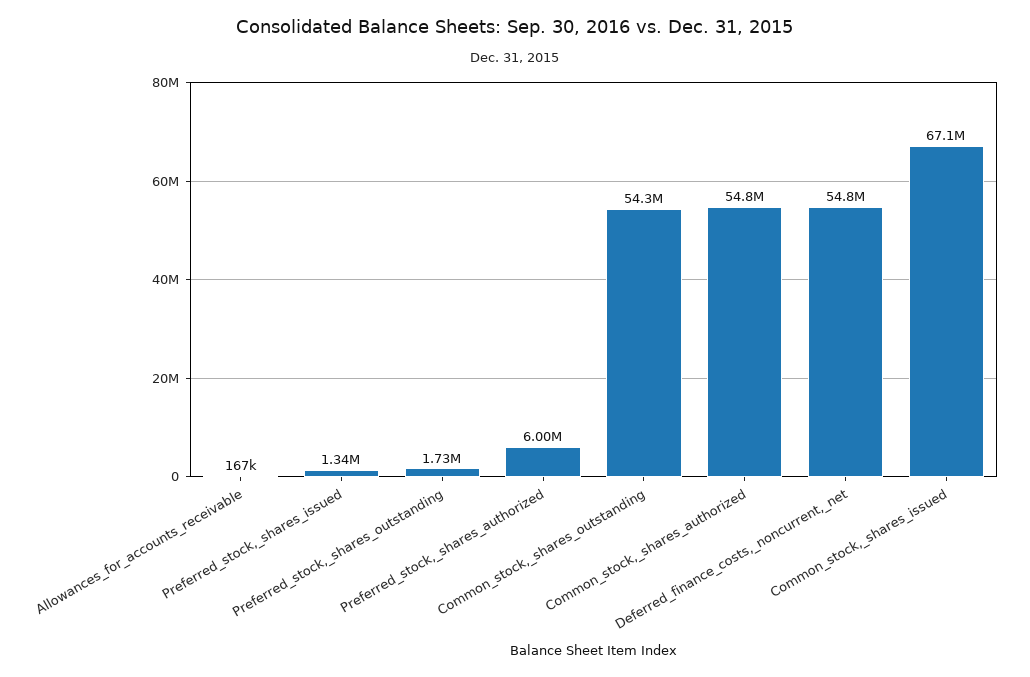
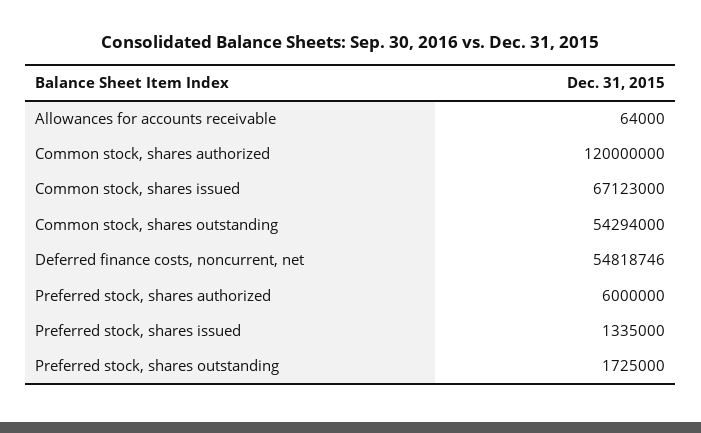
  {
-   "Allowances_for_accounts_receivable": 167000,
+   "Allowances_for_accounts_receivable": 64000,
    "Preferred_stock,_shares_issued": 1335000,
    "Preferred_stock,_shares_outstanding": 1725000,
    "Preferred_stock,_shares_authorized": 6000000,
    "Common_stock,_shares_outstanding": 54294000,
-   "Common_stock,_shares_authorized": 54800000,
+   "Common_stock,_shares_authorized": 120000000,
    "Deferred_finance_costs,_noncurrent,_net": 54818746,
    "Common_stock,_shares_issued": 67123000
  }

